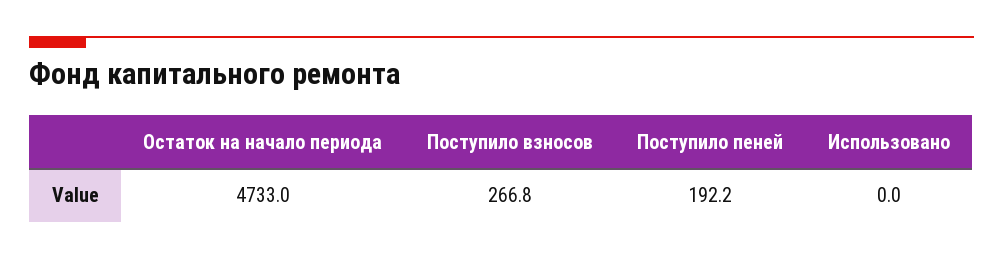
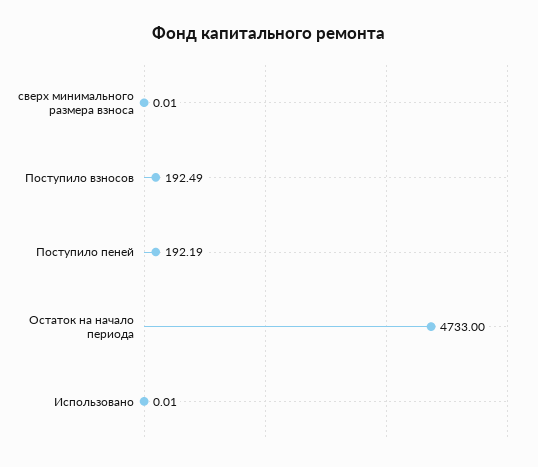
  {
    "Остаток на начало периода": 4733,
-   "Поступило взносов": 266.8,
+   "Поступило взносов": 192.49,
    "Поступило пеней": 192.19,
-   "Использовано": 0.01
+   "Использовано": 0.01,
+   "сверх минимального размера взноса": 0.01
  }

